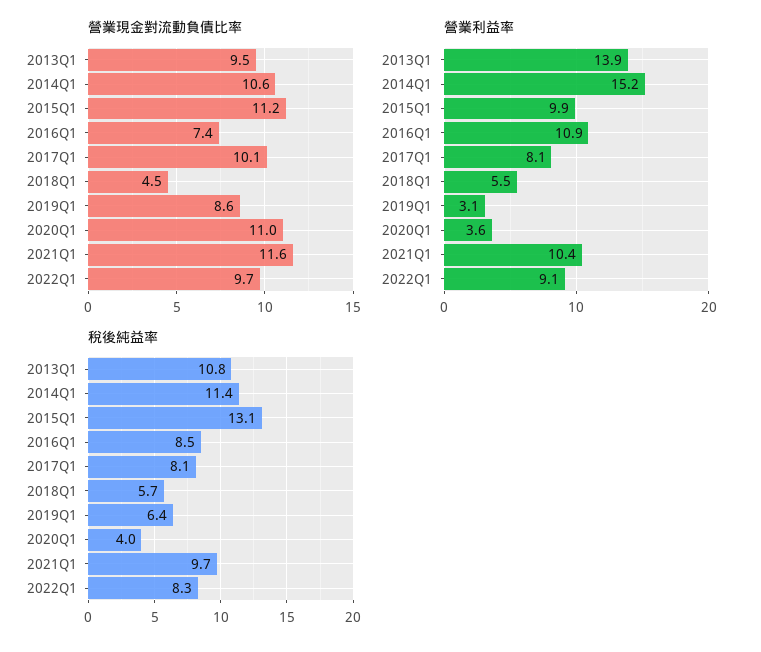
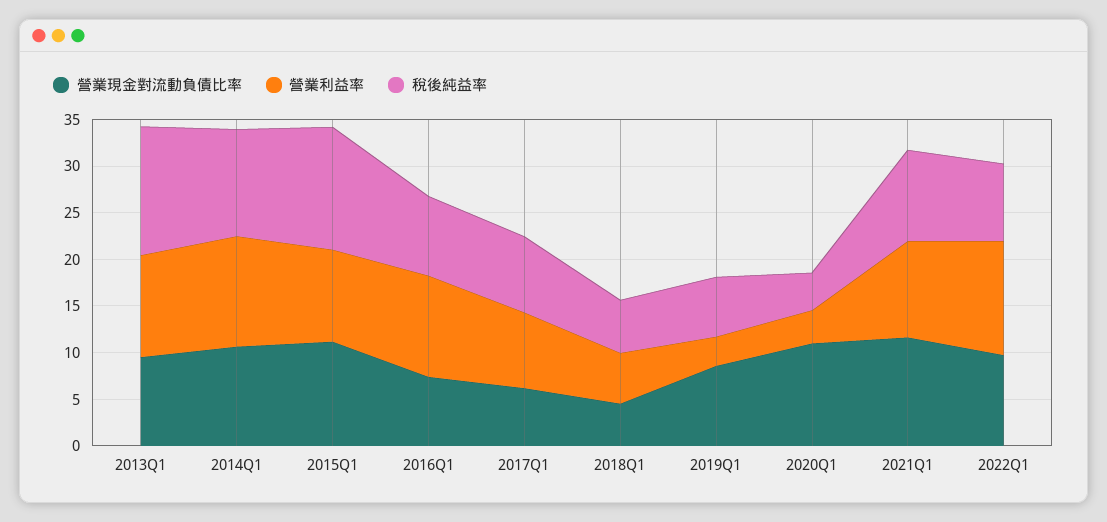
  {
    "營業現金對流動負債比率": {
      "2013Q1": 9.5,
      "2014Q1": 10.6,
      "2015Q1": 11.2,
      "2016Q1": 7.4,
-     "2017Q1": 10.1,
+     "2017Q1": 6,
      "2018Q1": 4.5,
      "2019Q1": 8.6,
      "2020Q1": 11,
      "2021Q1": 11.6,
      "2022Q1": 9.7
    },
    "營業利益率": {
-     "2013Q1": 13.9,
+     "2013Q1": 11,
-     "2014Q1": 15.2,
+     "2014Q1": 12,
      "2015Q1": 9.9,
      "2016Q1": 10.9,
      "2017Q1": 8.1,
      "2018Q1": 5.5,
      "2019Q1": 3.1,
      "2020Q1": 3.6,
      "2021Q1": 10.4,
-     "2022Q1": 9.1
+     "2022Q1": 12
    },
    "稅後純益率": {
-     "2013Q1": 10.8,
+     "2013Q1": 14,
      "2014Q1": 11.4,
      "2015Q1": 13.1,
      "2016Q1": 8.5,
      "2017Q1": 8.1,
      "2018Q1": 5.7,
      "2019Q1": 6.4,
      "2020Q1": 4,
      "2021Q1": 9.7,
      "2022Q1": 8.3
    }
  }

